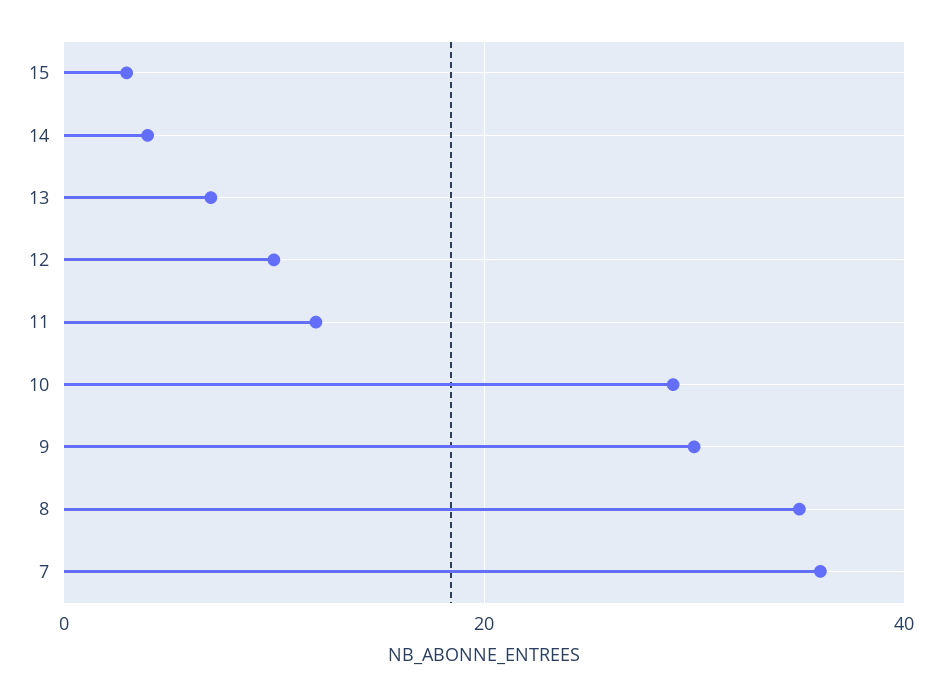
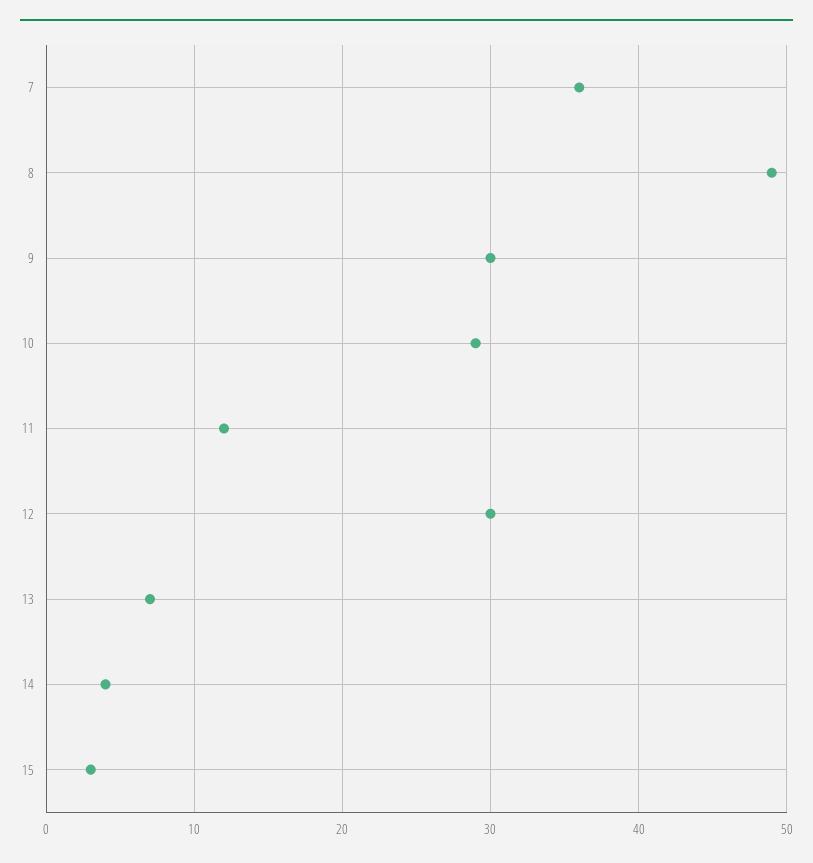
  {
    "15": 3,
    "14": 4,
    "13": 7,
-   "12": 10,
+   "12": 30,
    "11": 12,
    "10": 29,
    "9": 30,
-   "8": 35,
+   "8": 49,
    "7": 36
  }

